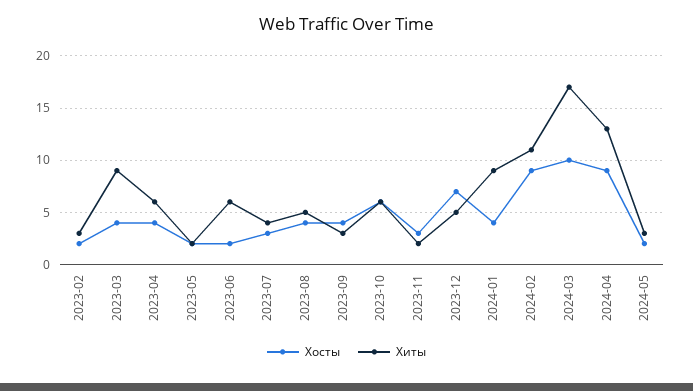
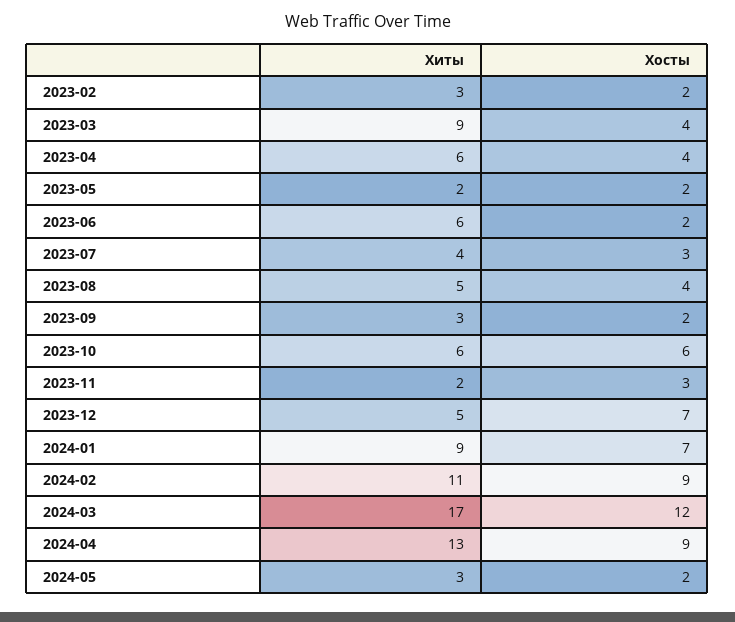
  {
    "Хосты": {
      "2023-02": 2,
      "2023-03": 4,
      "2023-04": 4,
      "2023-05": 2,
      "2023-06": 2,
      "2023-07": 3,
      "2023-08": 4,
-     "2023-09": 4,
+     "2023-09": 2,
      "2023-10": 6,
      "2023-11": 3,
      "2023-12": 7,
-     "2024-01": 4,
+     "2024-01": 7,
      "2024-02": 9,
-     "2024-03": 10,
+     "2024-03": 12,
      "2024-04": 9,
      "2024-05": 2
    },
    "Хиты": {
      "2023-02": 3,
      "2023-03": 9,
      "2023-04": 6,
      "2023-05": 2,
      "2023-06": 6,
      "2023-07": 4,
      "2023-08": 5,
      "2023-09": 3,
      "2023-10": 6,
      "2023-11": 2,
      "2023-12": 5,
      "2024-01": 9,
      "2024-02": 11,
      "2024-03": 17,
      "2024-04": 13,
      "2024-05": 3
    }
  }

